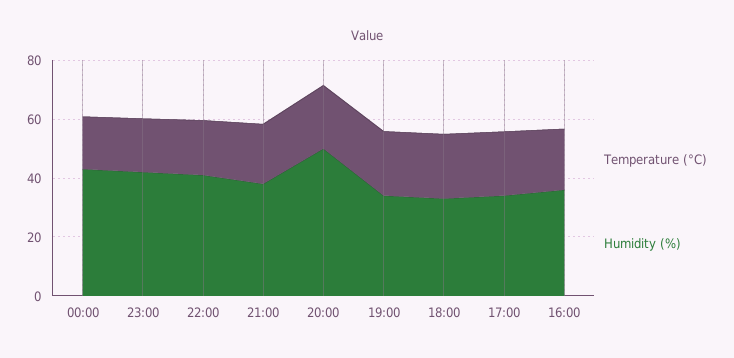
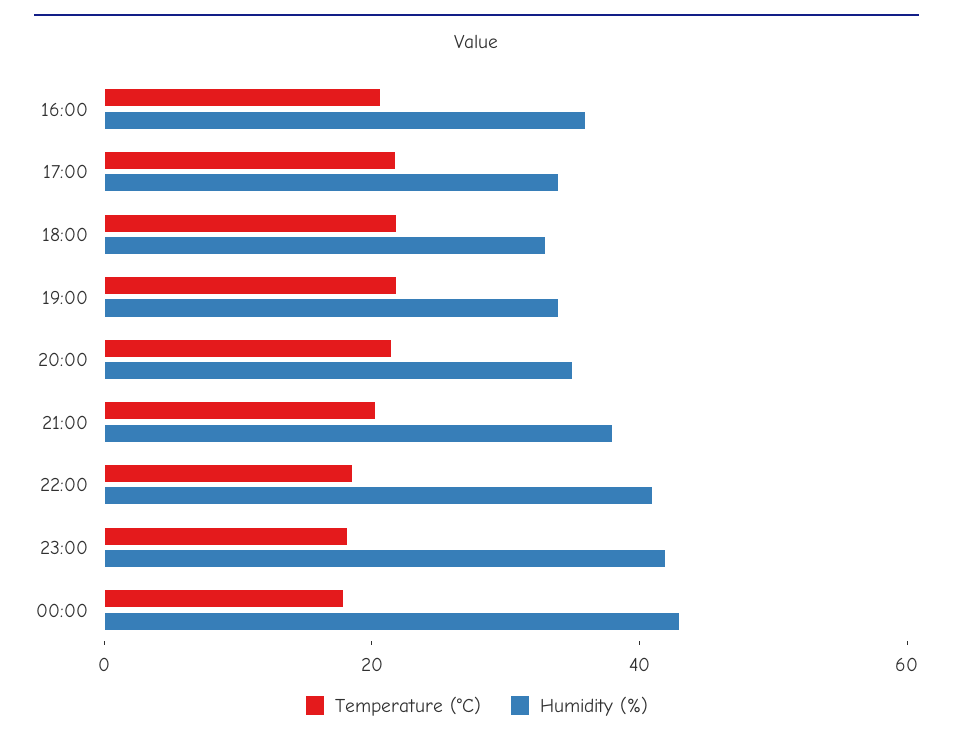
  {
    "Temperature (°C)": {
      "00:00": 20,
      "23:00": 20,
      "22:00": 20,
      "21:00": 20,
      "20:00": 20,
      "19:00": 20,
      "18:00": 20,
      "17:00": 20,
      "16:00": 20
    },
    "Humidity (%)": {
      "00:00": 45,
      "23:00": 40,
      "22:00": 40,
      "21:00": 40,
-     "20:00": 50,
+     "20:00": 35,
      "19:00": 35,
      "18:00": 35,
      "17:00": 35,
      "16:00": 35
    }
  }

